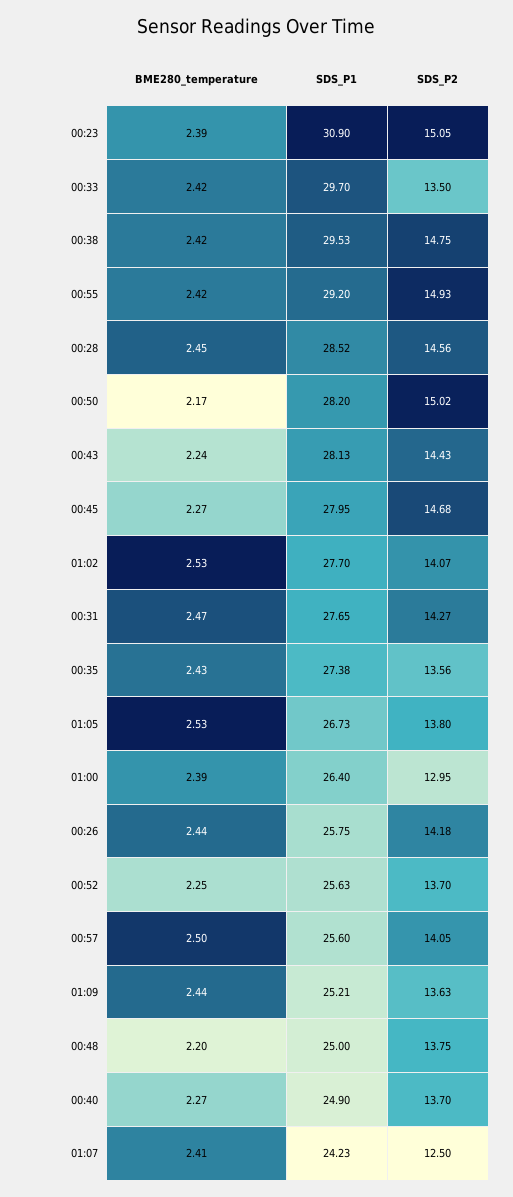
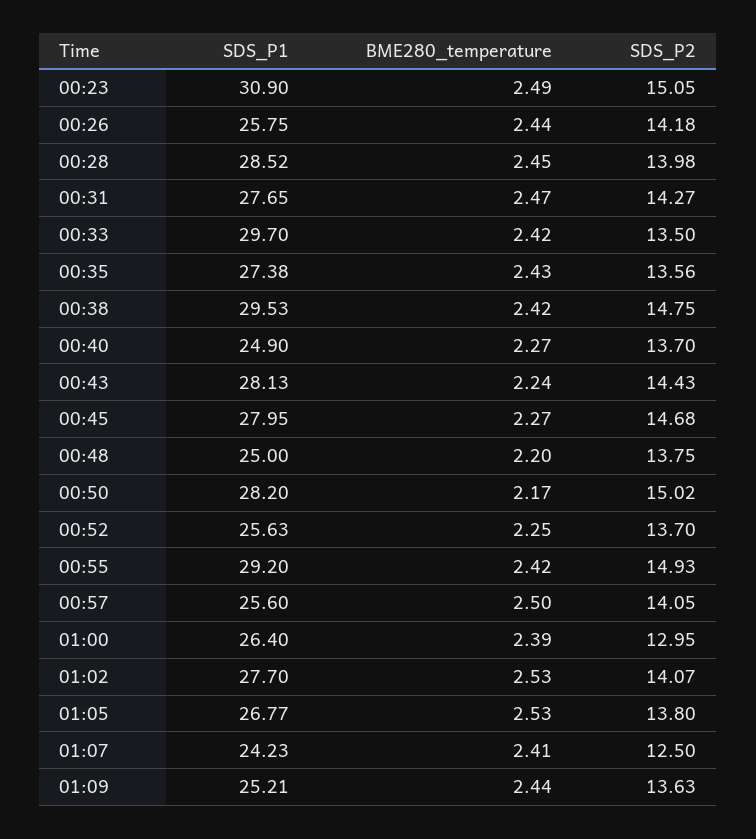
  {
    "BME280_temperature": {
-     "00:23": 2.39,
+     "00:23": 2.49,
      "00:33": 2.42,
      "00:38": 2.42,
      "00:55": 2.42,
      "00:28": 2.45,
      "00:50": 2.17,
      "00:43": 2.24,
      "00:45": 2.27,
      "01:02": 2.53,
      "00:31": 2.47,
      "00:35": 2.43,
      "01:05": 2.53,
      "01:00": 2.39,
      "00:26": 2.44,
      "00:52": 2.25,
      "00:57": 2.5,
      "01:09": 2.44,
      "00:48": 2.2,
      "00:40": 2.27,
      "01:07": 2.41
    },
    "SDS_P1": {
      "00:23": 30.9,
      "00:33": 29.7,
      "00:38": 29.53,
      "00:55": 29.2,
      "00:28": 28.52,
      "00:50": 28.2,
      "00:43": 28.13,
      "00:45": 27.95,
      "01:02": 27.7,
      "00:31": 27.65,
      "00:35": 27.38,
-     "01:05": 26.73,
+     "01:05": 26.77,
      "01:00": 26.4,
      "00:26": 25.75,
      "00:52": 25.63,
      "00:57": 25.6,
      "01:09": 25.21,
      "00:48": 25,
      "00:40": 24.9,
      "01:07": 24.23
    },
    "SDS_P2": {
      "00:23": 15.05,
      "00:33": 13.5,
      "00:38": 14.75,
      "00:55": 14.93,
-     "00:28": 14.56,
+     "00:28": 13.98,
      "00:50": 15.02,
      "00:43": 14.43,
      "00:45": 14.68,
      "01:02": 14.07,
      "00:31": 14.27,
      "00:35": 13.56,
      "01:05": 13.8,
      "01:00": 12.95,
      "00:26": 14.18,
      "00:52": 13.7,
      "00:57": 14.05,
      "01:09": 13.63,
      "00:48": 13.75,
      "00:40": 13.7,
      "01:07": 12.5
    }
  }

